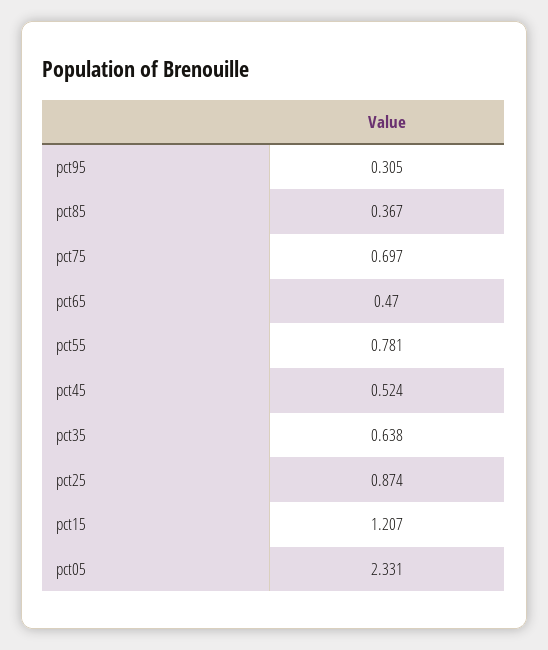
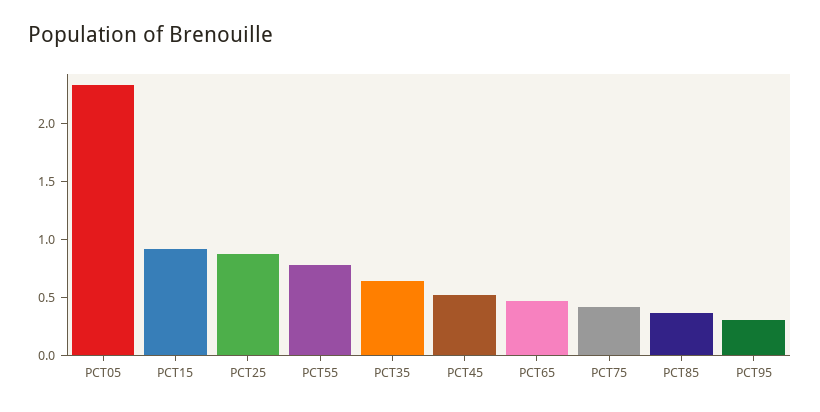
  {
    "pct95": 0.305,
    "pct85": 0.367,
-   "pct75": 0.697,
+   "pct75": 0.4,
    "pct65": 0.47,
    "pct55": 0.781,
    "pct45": 0.524,
    "pct35": 0.638,
    "pct25": 0.874,
-   "pct15": 1.207,
+   "pct15": 0.9,
    "pct05": 2.331
  }

